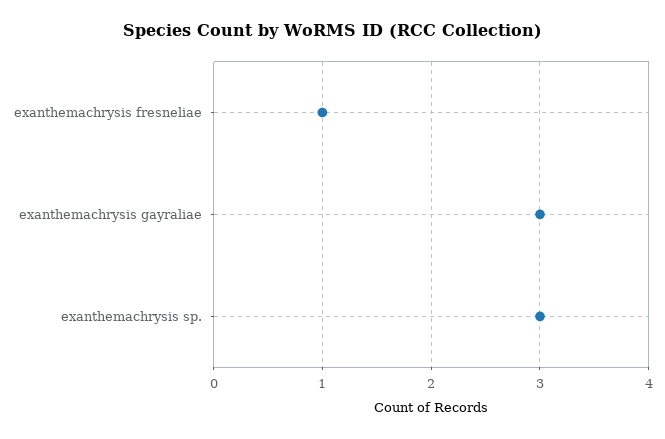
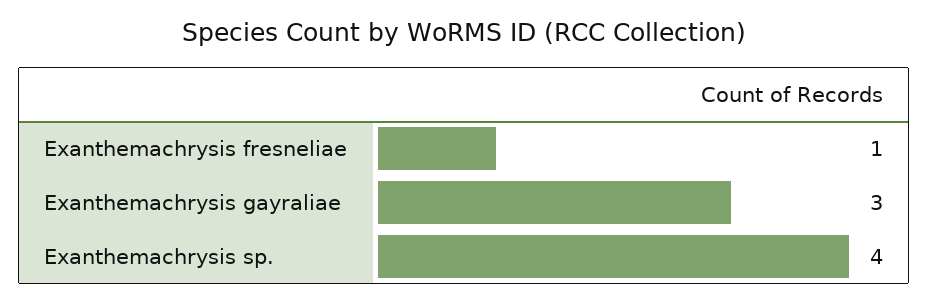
  {
    "exanthemachrysis fresneliae": 1,
    "exanthemachrysis gayraliae": 3,
-   "exanthemachrysis sp.": 3
+   "exanthemachrysis sp.": 4
  }

